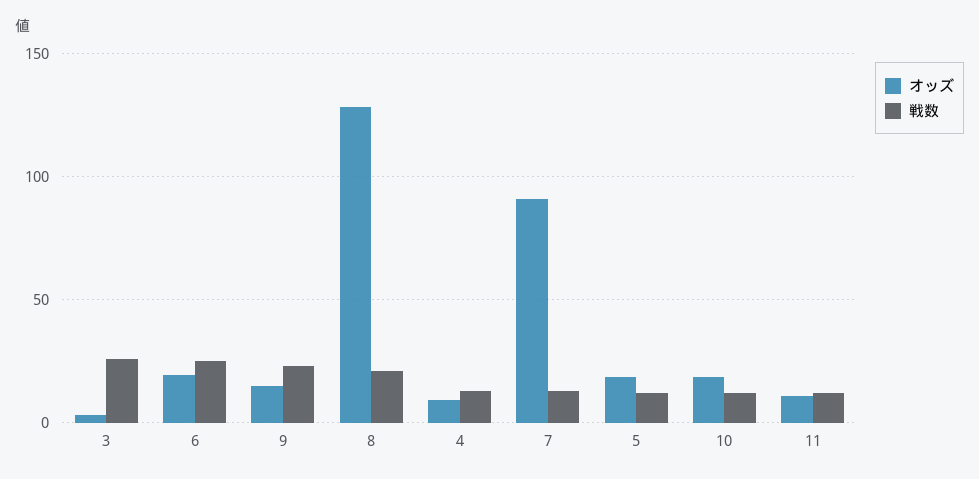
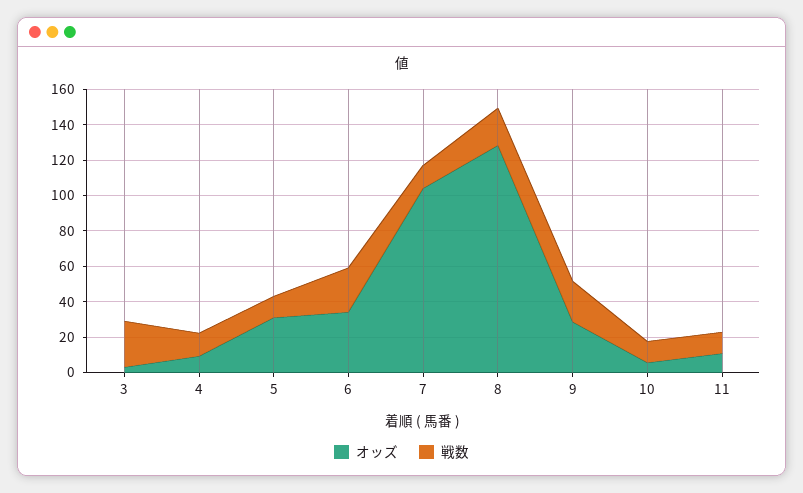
  {
    "オッズ": {
      "3": 5,
-     "6": 20,
+     "6": 35,
-     "9": 15,
+     "9": 30,
      "8": 130,
      "4": 10,
-     "7": 90,
+     "7": 105,
-     "5": 20,
+     "5": 30,
-     "10": 20,
+     "10": 5,
      "11": 10
    },
    "戦数": {
      "3": 25,
      "6": 25,
      "9": 25,
      "8": 20,
      "4": 15,
      "7": 15,
      "5": 10,
      "10": 10,
      "11": 10
    }
  }

